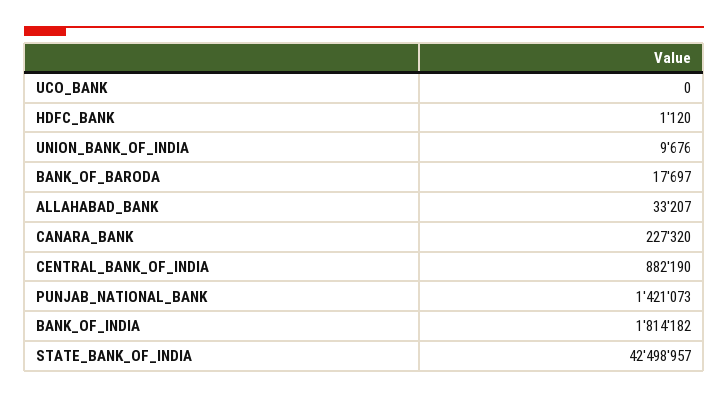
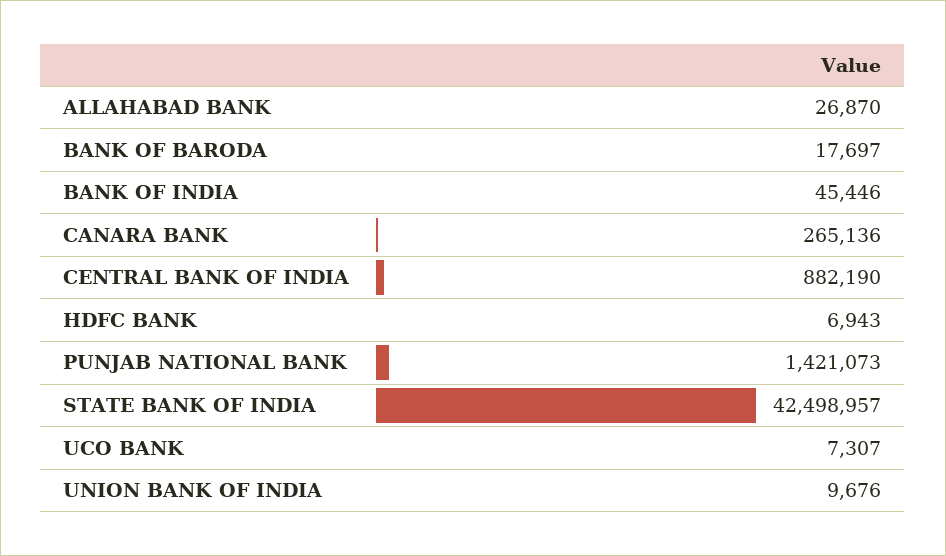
  {
-   "UCO_BANK": 0,
+   "UCO_BANK": 7307,
-   "HDFC_BANK": 1120,
+   "HDFC_BANK": 6943,
    "UNION_BANK_OF_INDIA": 9676,
    "BANK_OF_BARODA": 17697,
-   "ALLAHABAD_BANK": 33207,
+   "ALLAHABAD_BANK": 26870,
-   "CANARA_BANK": 227320,
+   "CANARA_BANK": 265136,
    "CENTRAL_BANK_OF_INDIA": 882190,
    "PUNJAB_NATIONAL_BANK": 1421073,
-   "BANK_OF_INDIA": 1814182,
+   "BANK_OF_INDIA": 45446,
    "STATE_BANK_OF_INDIA": 42498957
  }

